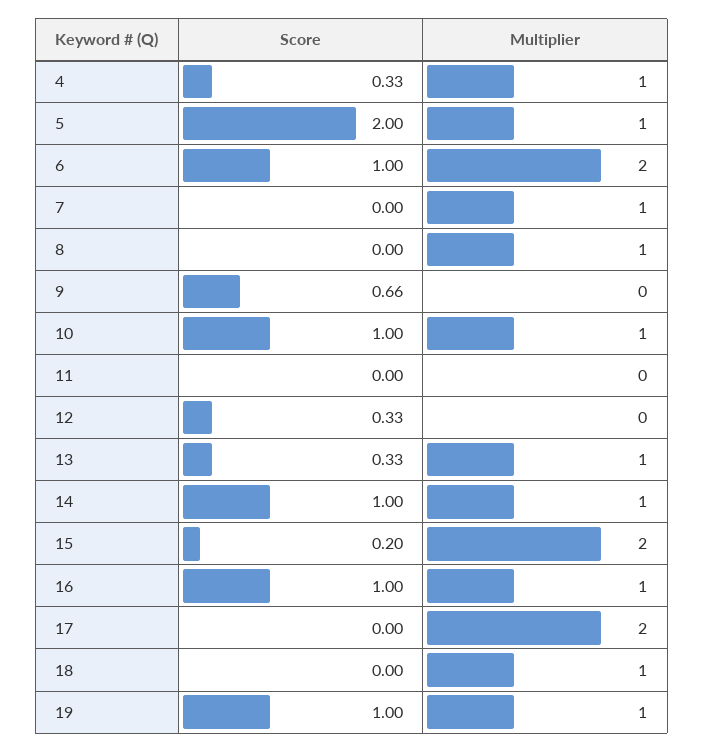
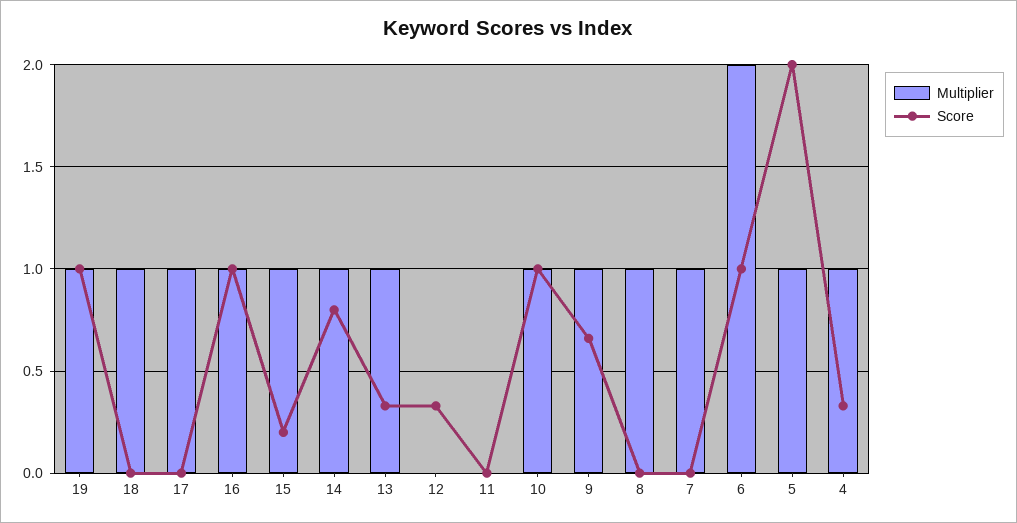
  {
    "Score": {
      "4": 0.33,
      "5": 2,
      "6": 1,
      "7": 0,
      "8": 0,
      "9": 0.66,
      "10": 1,
      "11": 0,
      "12": 0.33,
      "13": 0.33,
-     "14": 1,
+     "14": 0.8,
      "15": 0.2,
      "16": 1,
      "17": 0,
      "18": 0,
      "19": 1
    },
    "Multiplier": {
      "4": 1,
      "5": 1,
      "6": 2,
      "7": 1,
      "8": 1,
-     "9": 0,
+     "9": 1,
      "10": 1,
      "11": 0,
      "12": 0,
      "13": 1,
      "14": 1,
-     "15": 2,
+     "15": 1,
      "16": 1,
-     "17": 2,
+     "17": 1,
      "18": 1,
      "19": 1
    }
  }

